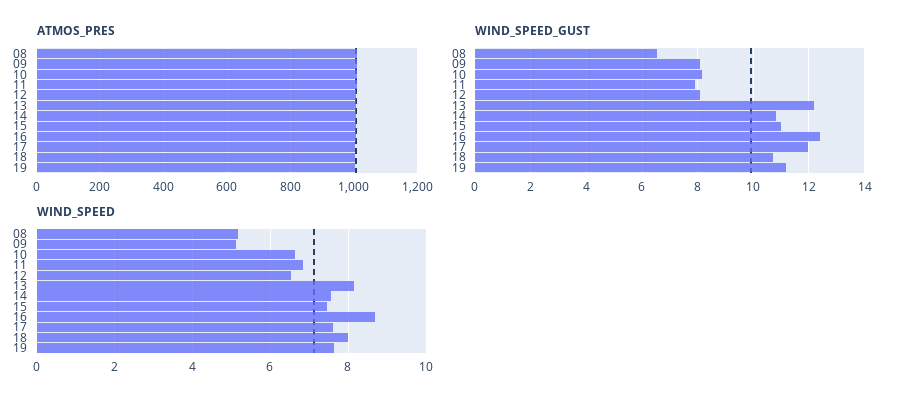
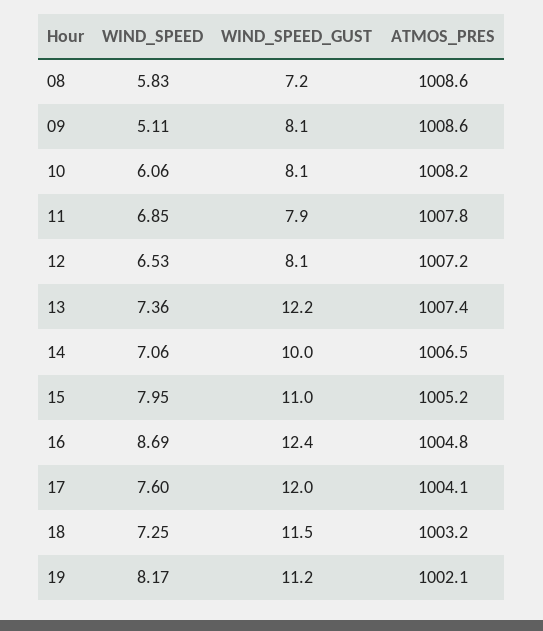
  {
    "ATMOS_PRES": {
      "08": 1008.6,
      "09": 1008.6,
      "10": 1008.2,
      "11": 1007.8,
      "12": 1007.2,
      "13": 1007.4,
      "14": 1006.5,
      "15": 1005.2,
      "16": 1004.8,
      "17": 1004.1,
      "18": 1003.2,
      "19": 1002.1
    },
    "WIND_SPEED_GUST": {
-     "08": 6.5,
+     "08": 7.2,
      "09": 8.1,
      "10": 8.1,
      "11": 7.9,
      "12": 8.1,
      "13": 12.2,
-     "14": 10.75,
+     "14": 10,
      "15": 11,
      "16": 12.4,
      "17": 12,
-     "18": 10.75,
+     "18": 11.5,
      "19": 11.2
    },
    "WIND_SPEED": {
-     "08": 5.2,
+     "08": 5.83,
      "09": 5.11,
-     "10": 6.6,
+     "10": 6.06,
      "11": 6.85,
      "12": 6.53,
-     "13": 8.2,
+     "13": 7.36,
-     "14": 7.6,
+     "14": 7.06,
-     "15": 7.4,
+     "15": 7.95,
      "16": 8.69,
      "17": 7.6,
-     "18": 8,
+     "18": 7.25,
-     "19": 7.6
+     "19": 8.17
    }
  }

